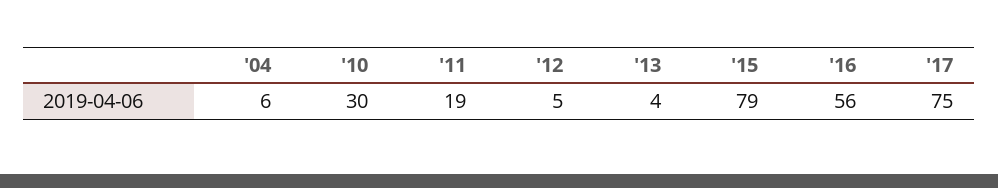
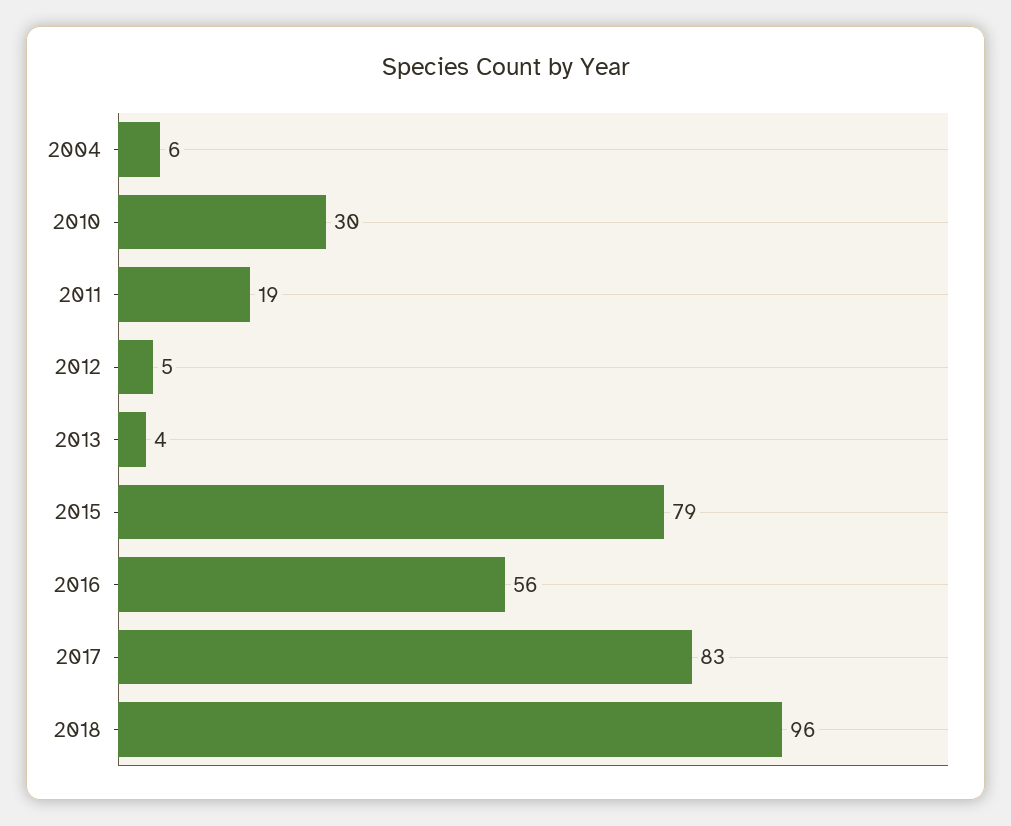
  {
    "'04": 6,
    "'10": 30,
    "'11": 19,
    "'12": 5,
    "'13": 4,
    "'15": 79,
    "'16": 56,
-   "'17": 75
+   "'17": 83,
+   "2018": 96
  }

